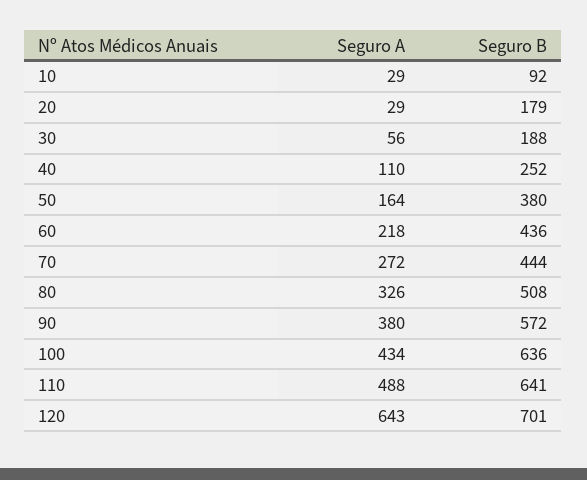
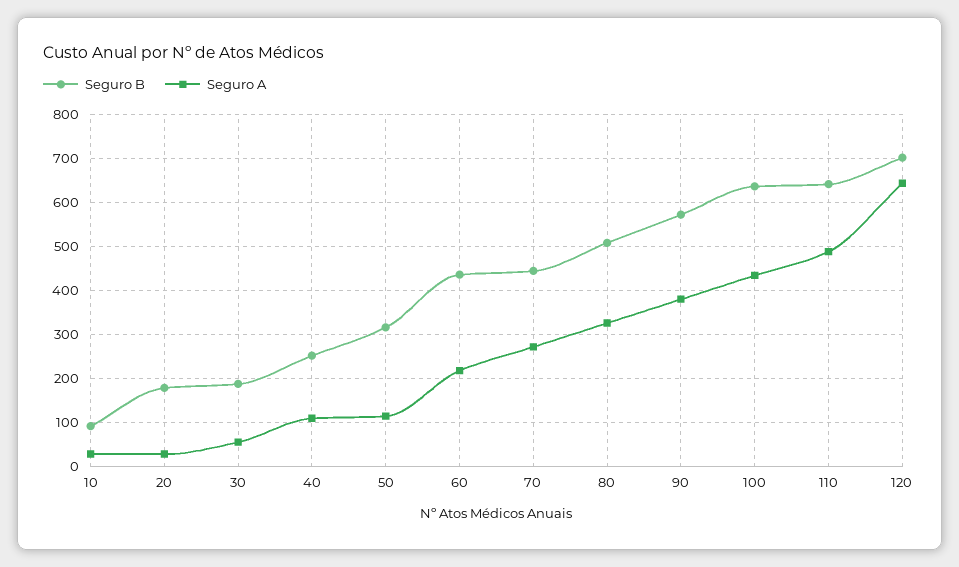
  {
    "Seguro A": {
      "10": 29,
      "20": 29,
      "30": 56,
      "40": 110,
-     "50": 164,
+     "50": 120,
      "60": 218,
      "70": 272,
      "80": 326,
      "90": 380,
      "100": 434,
      "110": 488,
      "120": 643
    },
    "Seguro B": {
      "10": 92,
      "20": 179,
      "30": 188,
      "40": 252,
-     "50": 380,
+     "50": 320,
      "60": 436,
      "70": 444,
      "80": 508,
      "90": 572,
      "100": 636,
      "110": 641,
      "120": 701
    }
  }

